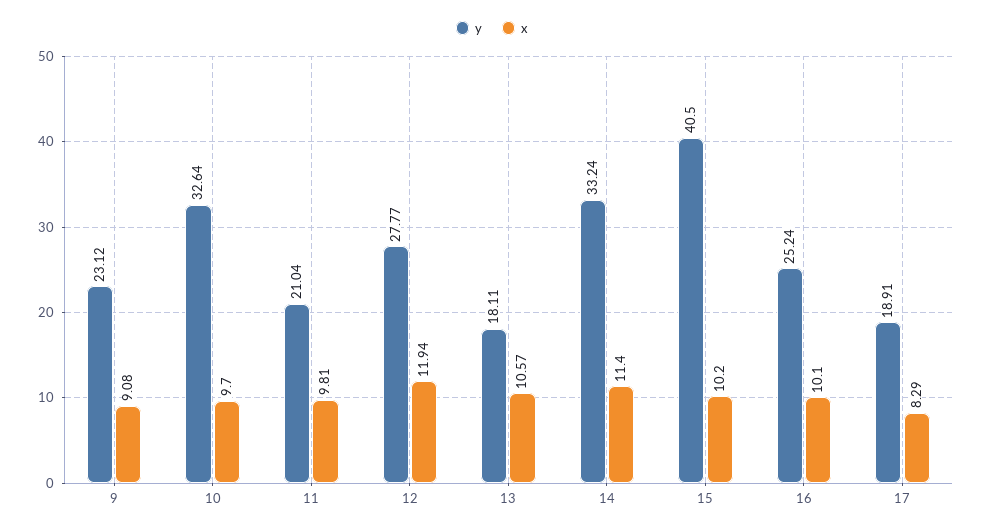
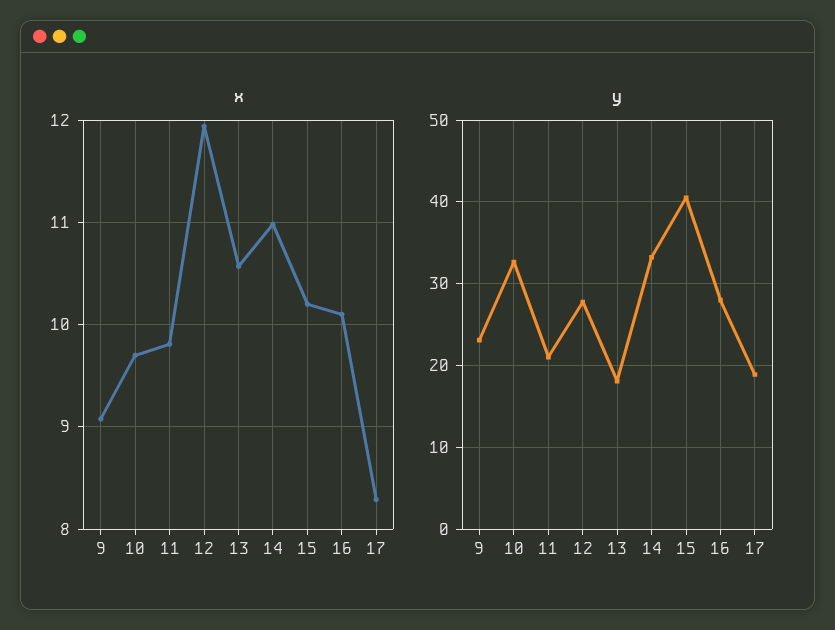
  {
    "y": {
      "9": 23.12,
      "10": 32.64,
      "11": 21.04,
      "12": 27.77,
      "13": 18.11,
      "14": 33.24,
      "15": 40.5,
-     "16": 25.24,
+     "16": 28,
      "17": 18.91
    },
    "x": {
      "9": 9.08,
      "10": 9.7,
      "11": 9.81,
      "12": 11.94,
      "13": 10.57,
-     "14": 11.4,
+     "14": 11,
      "15": 10.2,
      "16": 10.1,
      "17": 8.29
    }
  }

